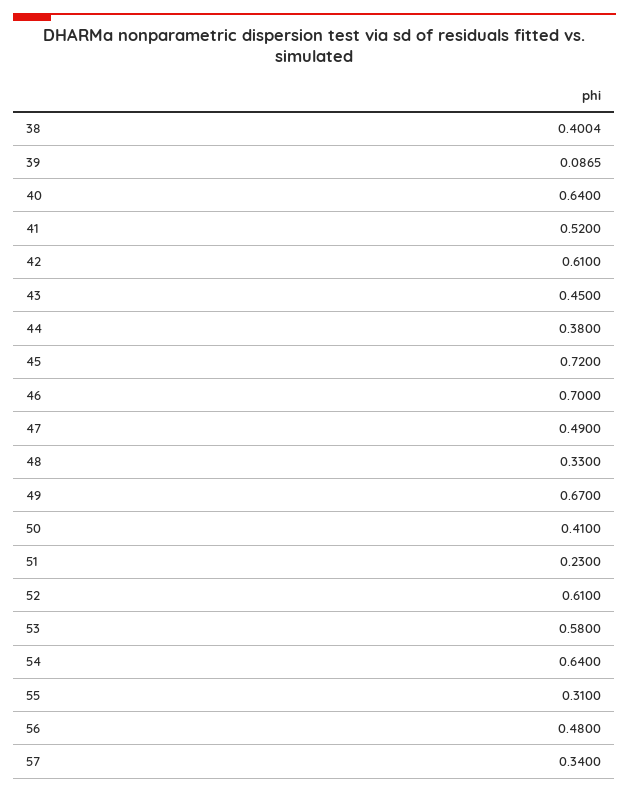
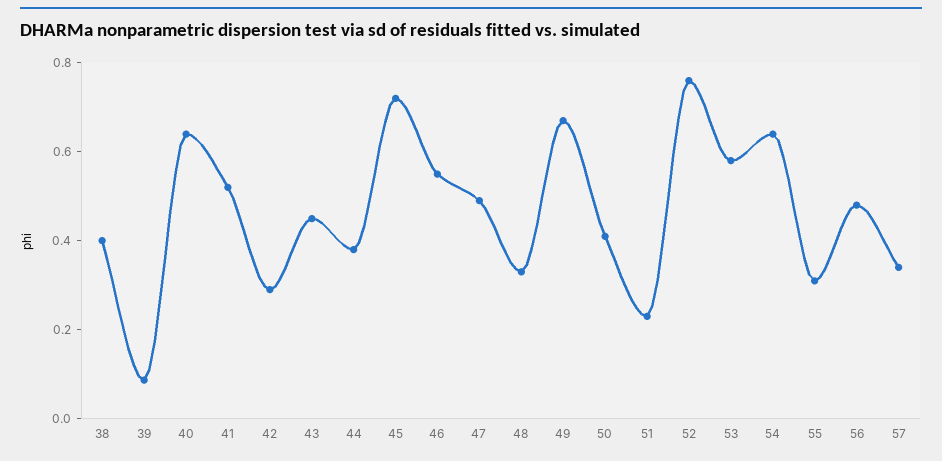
  {
    "38": 0.4004,
    "39": 0.0865,
    "40": 0.64,
    "41": 0.52,
-   "42": 0.61,
+   "42": 0.3,
    "43": 0.45,
    "44": 0.38,
    "45": 0.72,
-   "46": 0.7,
+   "46": 0.55,
    "47": 0.49,
    "48": 0.33,
    "49": 0.67,
    "50": 0.41,
    "51": 0.23,
-   "52": 0.61,
+   "52": 0.75,
    "53": 0.58,
    "54": 0.64,
    "55": 0.31,
    "56": 0.48,
    "57": 0.34
  }

